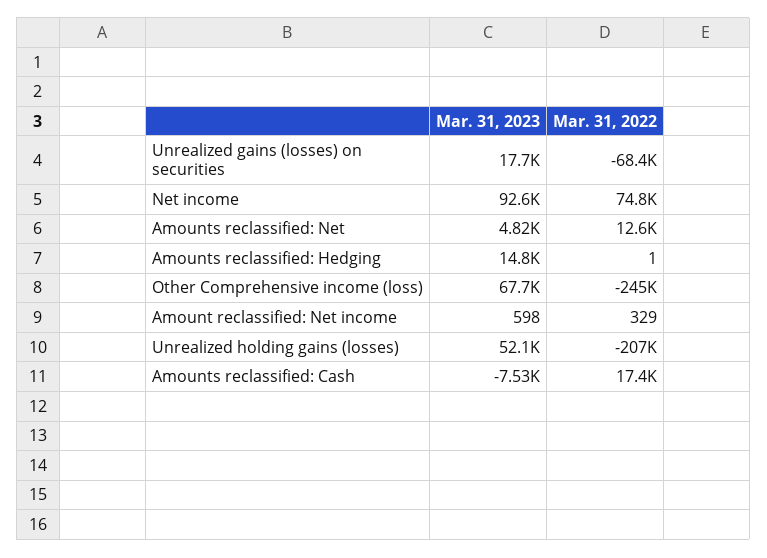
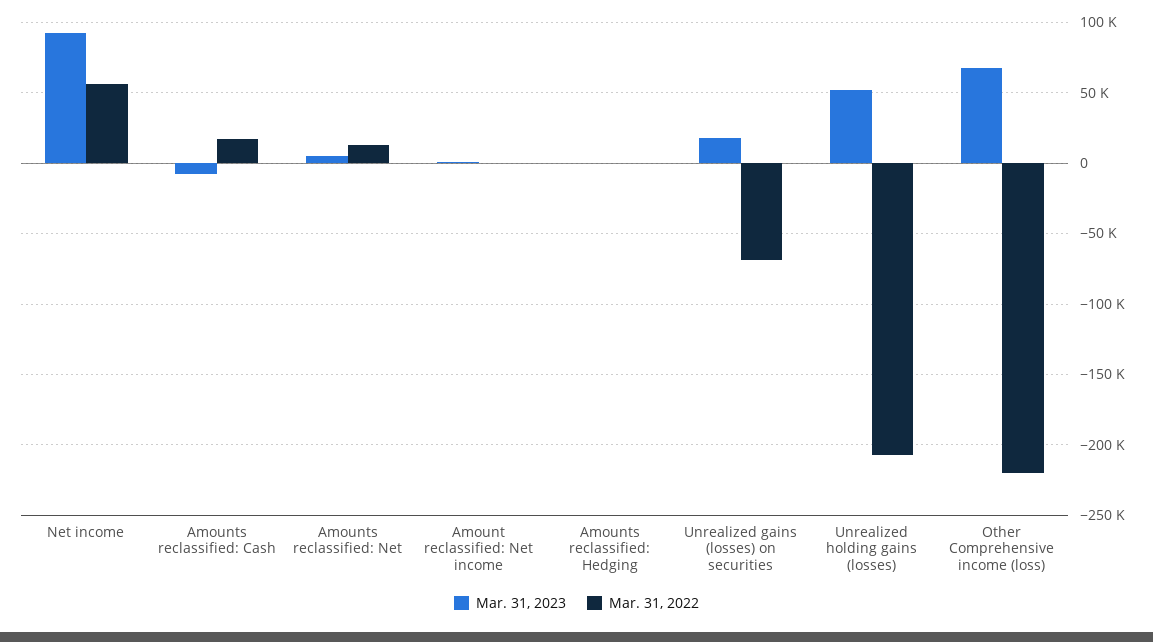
  {
    "Mar. 31, 2023": {
      "Unrealized gains (losses) on securities": 17700,
      "Net income": 92600,
      "Amounts reclassified: Net": 4820,
-     "Amounts reclassified: Hedging": 14800,
+     "Amounts reclassified: Hedging": 0,
      "Other Comprehensive income (loss)": 67700,
      "Amount reclassified: Net income": 598,
      "Unrealized holding gains (losses)": 52100,
      "Amounts reclassified: Cash": -7530
    },
    "Mar. 31, 2022": {
      "Unrealized gains (losses) on securities": -68400,
-     "Net income": 74800,
+     "Net income": 55000,
      "Amounts reclassified: Net": 12600,
      "Amounts reclassified: Hedging": 1,
-     "Other Comprehensive income (loss)": -245000,
+     "Other Comprehensive income (loss)": -220000,
      "Amount reclassified: Net income": 329,
      "Unrealized holding gains (losses)": -207000,
      "Amounts reclassified: Cash": 17400
    }
  }

